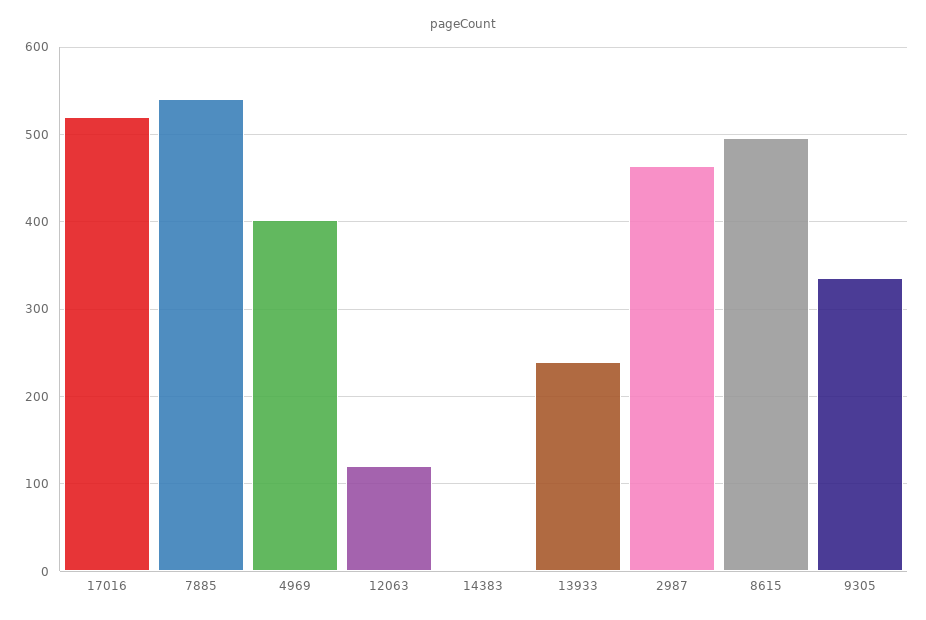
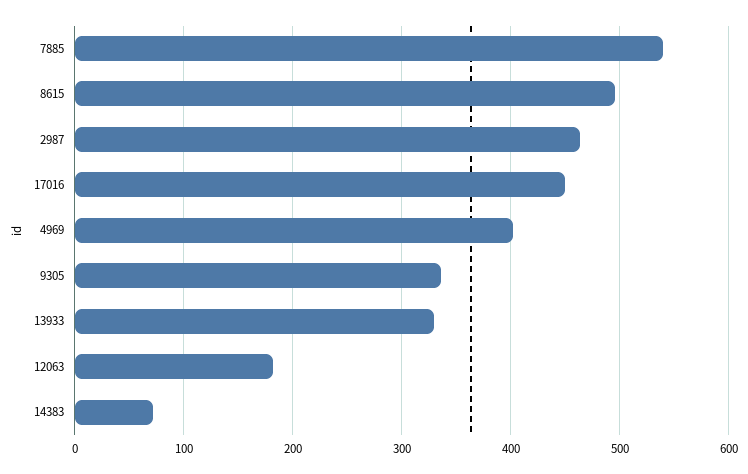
  {
-   "17016": 520,
+   "17016": 450,
    "7885": 540,
    "4969": 400,
-   "12063": 120,
+   "12063": 180,
-   "14383": 0,
+   "14383": 70,
-   "13933": 240,
+   "13933": 330,
    "2987": 460,
    "8615": 500,
    "9305": 340
  }

